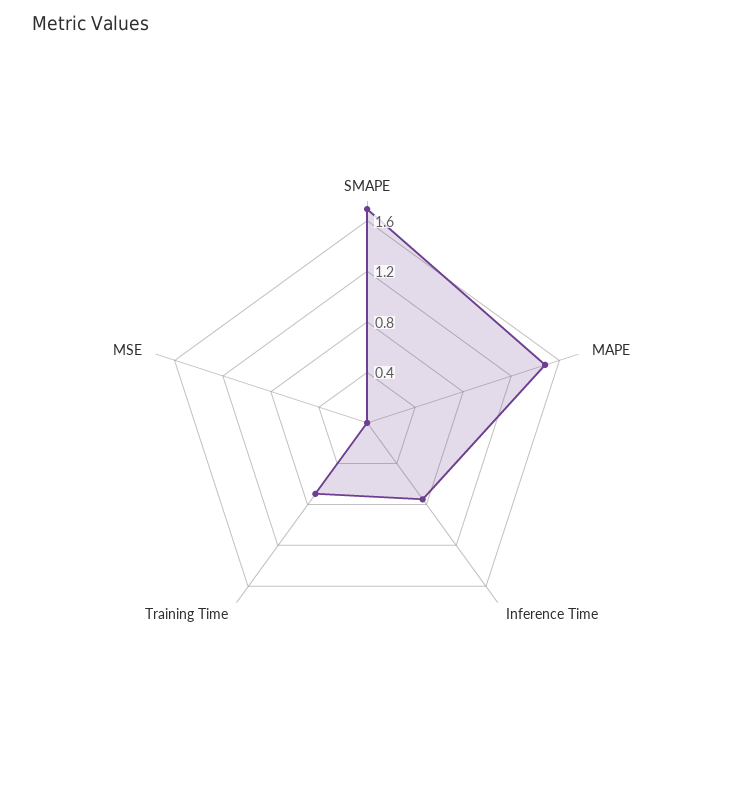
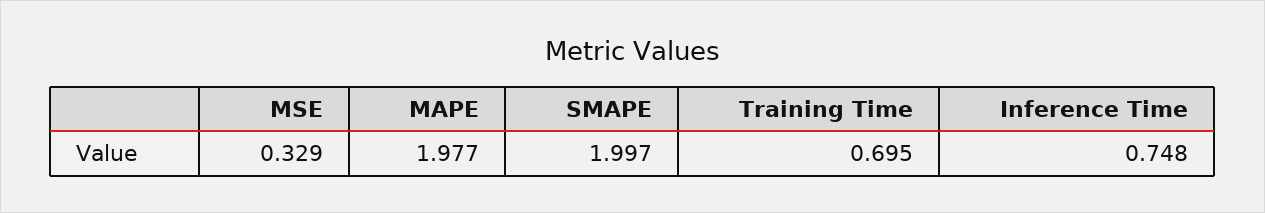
  {
-   "SMAPE": 1.7,
+   "SMAPE": 1.997,
-   "MAPE": 1.5,
+   "MAPE": 1.977,
    "Inference Time": 0.748,
    "Training Time": 0.695,
-   "MSE": 0
+   "MSE": 0.329
  }

